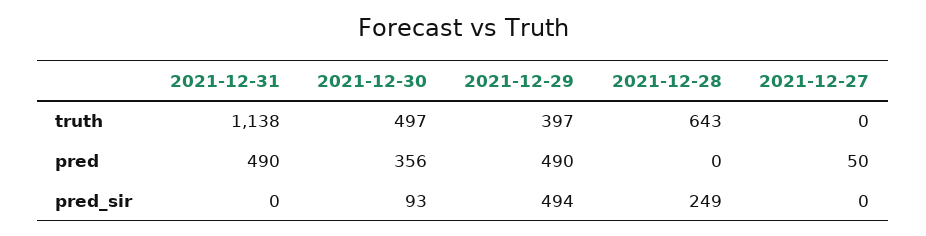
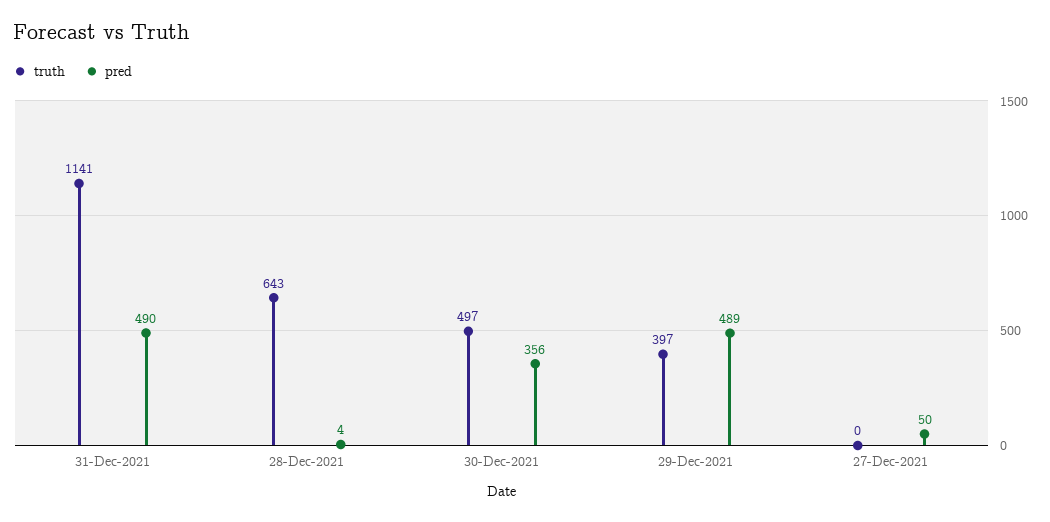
  {
    "truth": {
-     "2021-12-31": 1138,
+     "2021-12-31": 1141,
      "2021-12-30": 497,
      "2021-12-29": 397,
      "2021-12-28": 643,
      "2021-12-27": 0
    },
    "pred": {
      "2021-12-31": 490,
      "2021-12-30": 356,
-     "2021-12-29": 490,
+     "2021-12-29": 489,
-     "2021-12-28": 0,
+     "2021-12-28": 4,
      "2021-12-27": 50
-   },
+   }
-   "pred_sir": {
-     "2021-12-31": 0,
-     "2021-12-30": 93,
-     "2021-12-29": 494,
-     "2021-12-28": 249,
-     "2021-12-27": 0
-   }
  }

